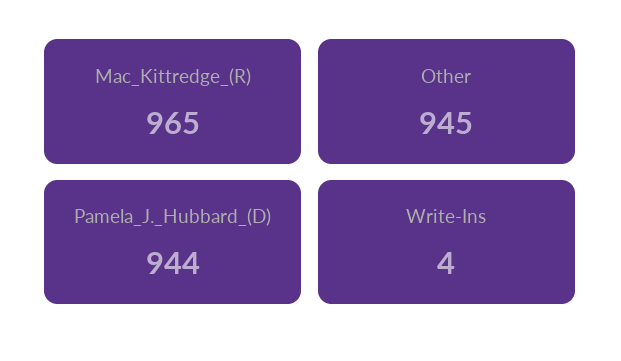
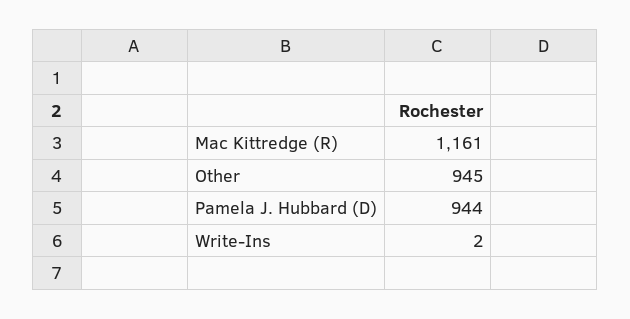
  {
-   "Mac_Kittredge_(R)": 965,
+   "Mac_Kittredge_(R)": 1161,
    "Other": 945,
    "Pamela_J._Hubbard_(D)": 944,
-   "Write-Ins": 4
+   "Write-Ins": 2
  }

